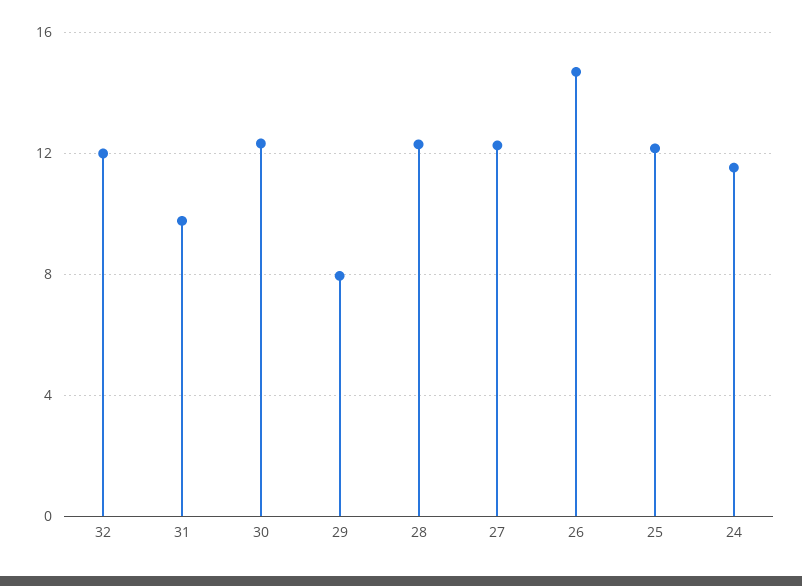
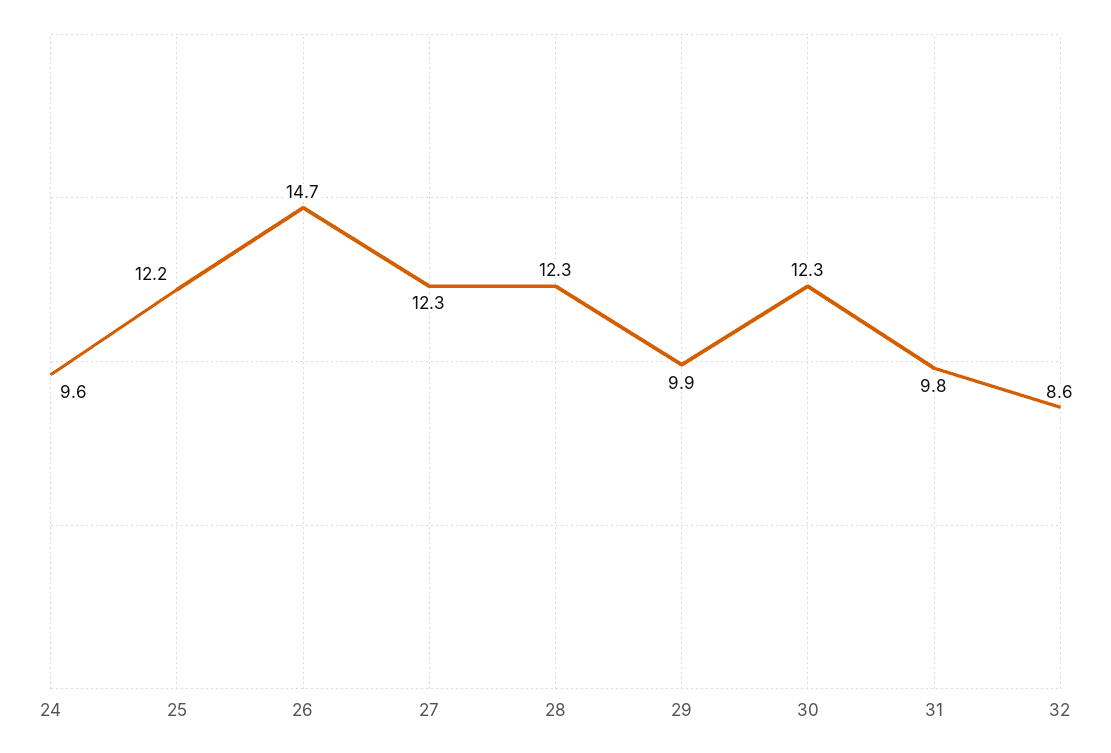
  {
-   "32": 12,
+   "32": 8.6,
    "31": 9.8,
    "30": 12.3,
-   "29": 8,
+   "29": 9.9,
    "28": 12.3,
    "27": 12.3,
    "26": 14.7,
    "25": 12.2,
-   "24": 11.5
+   "24": 9.6
  }

